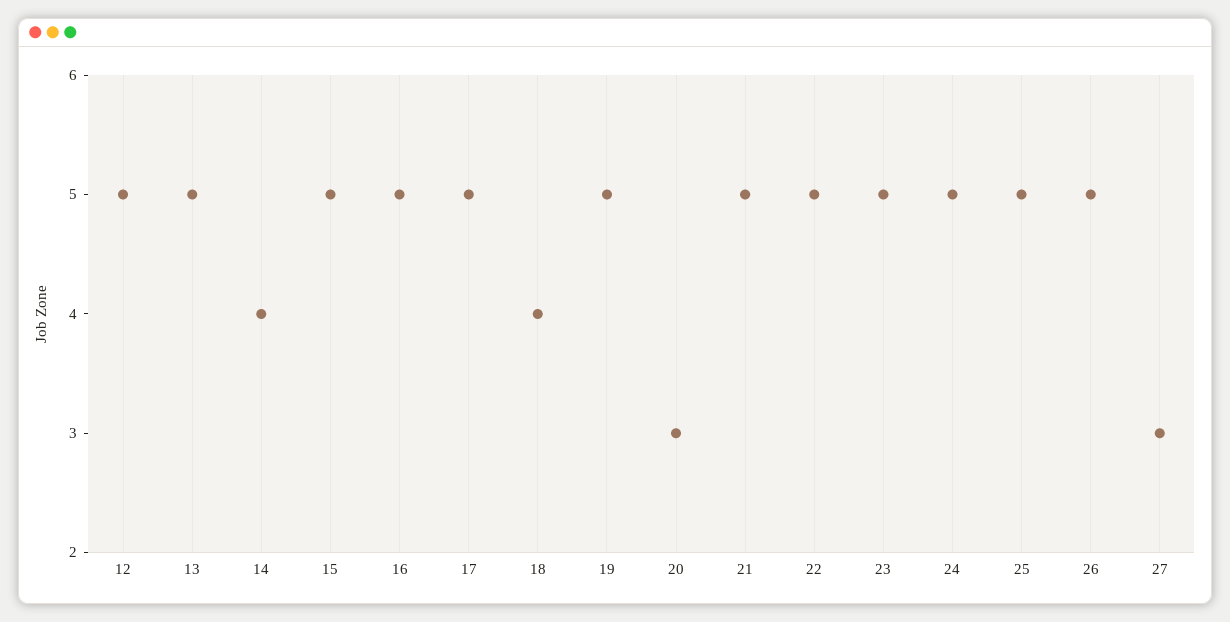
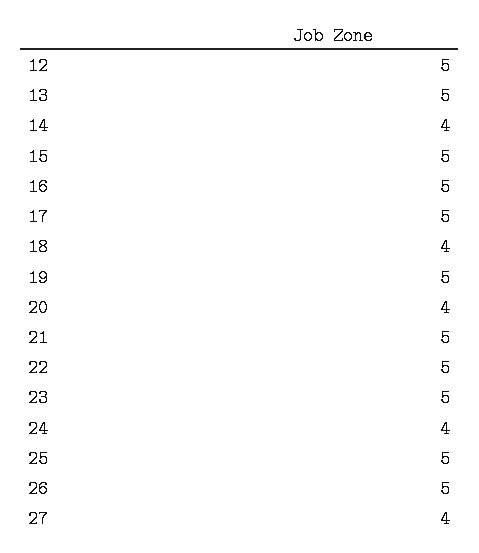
  {
    "12": 5,
    "13": 5,
    "14": 4,
    "15": 5,
    "16": 5,
    "17": 5,
    "18": 4,
    "19": 5,
-   "20": 3,
+   "20": 4,
    "21": 5,
    "22": 5,
    "23": 5,
-   "24": 5,
+   "24": 4,
    "25": 5,
    "26": 5,
-   "27": 3
+   "27": 4
  }

